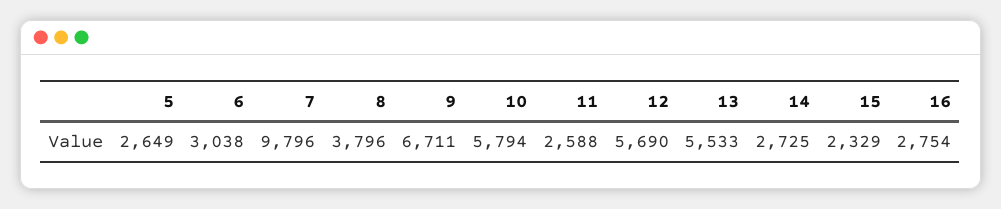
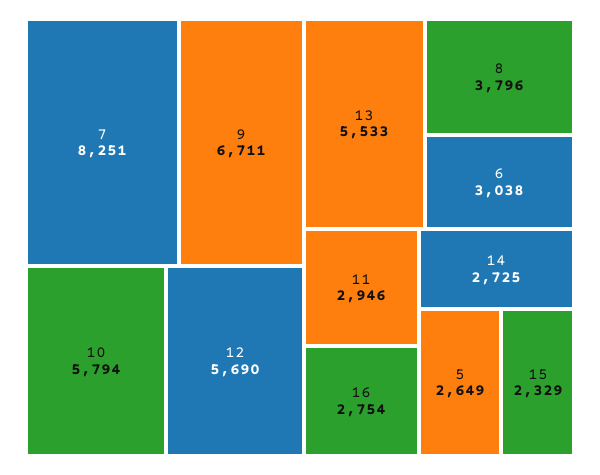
  {
    "5": 2649,
    "6": 3038,
-   "7": 9796,
+   "7": 8251,
    "8": 3796,
    "9": 6711,
    "10": 5794,
-   "11": 2588,
+   "11": 2946,
    "12": 5690,
    "13": 5533,
    "14": 2725,
    "15": 2329,
    "16": 2754
  }

